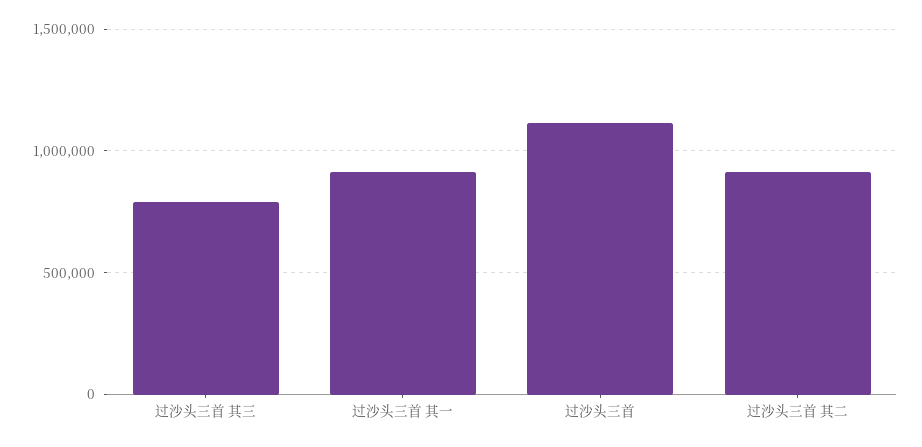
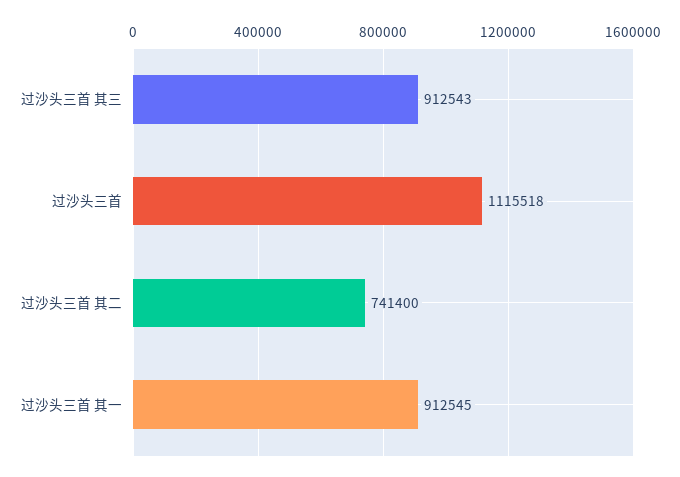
  {
-   "过沙头三首 其三": 800000,
+   "过沙头三首 其三": 912543,
    "过沙头三首 其一": 912545,
    "过沙头三首": 1115518,
-   "过沙头三首 其二": 900000
+   "过沙头三首 其二": 741400
  }

